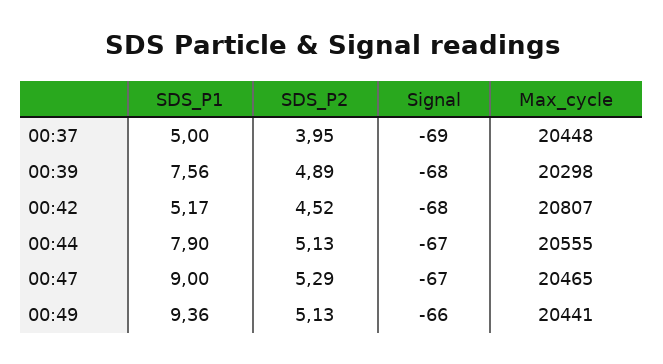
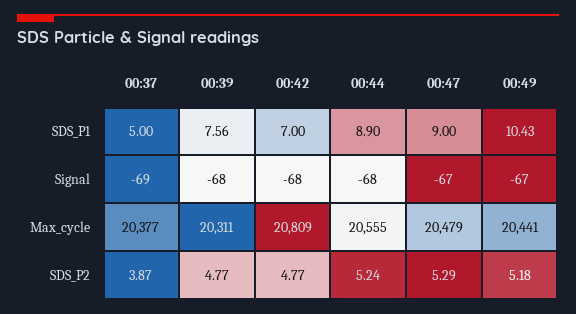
  {
    "SDS_P1": {
      "00:37": 5,
      "00:39": 7.56,
-     "00:42": 5.17,
+     "00:42": 7,
-     "00:44": 7.9,
+     "00:44": 8.9,
      "00:47": 9,
-     "00:49": 9.36
+     "00:49": 10.43
    },
    "SDS_P2": {
-     "00:37": 3.95,
+     "00:37": 3.87,
-     "00:39": 4.89,
+     "00:39": 4.77,
-     "00:42": 4.52,
+     "00:42": 4.77,
-     "00:44": 5.13,
+     "00:44": 5.24,
      "00:47": 5.29,
-     "00:49": 5.13
+     "00:49": 5.18
    },
    "Signal": {
      "00:37": -69,
      "00:39": -68,
      "00:42": -68,
-     "00:44": -67,
+     "00:44": -68,
      "00:47": -67,
-     "00:49": -66
+     "00:49": -67
    },
    "Max_cycle": {
-     "00:37": 20448,
+     "00:37": 20377,
-     "00:39": 20298,
+     "00:39": 20311,
-     "00:42": 20807,
+     "00:42": 20809,
      "00:44": 20555,
-     "00:47": 20465,
+     "00:47": 20479,
      "00:49": 20441
    }
  }

